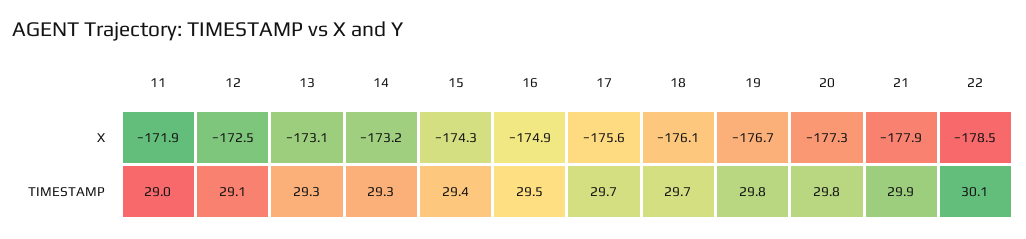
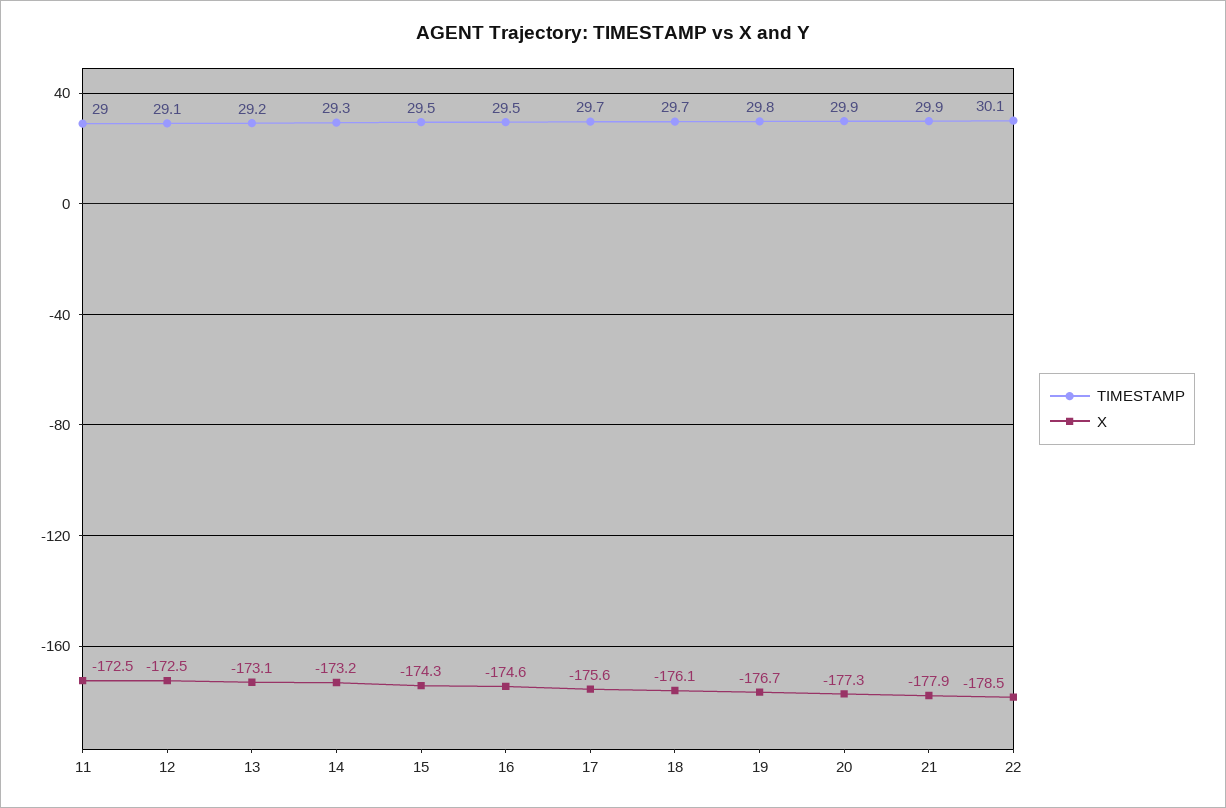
  {
    "X": {
-     "11": -171.9,
+     "11": -172.5,
      "12": -172.5,
      "13": -173.1,
      "14": -173.2,
      "15": -174.3,
-     "16": -174.9,
+     "16": -174.6,
      "17": -175.6,
      "18": -176.1,
      "19": -176.7,
      "20": -177.3,
      "21": -177.9,
      "22": -178.5
    },
    "TIMESTAMP": {
      "11": 29,
      "12": 29.1,
-     "13": 29.3,
+     "13": 29.2,
      "14": 29.3,
-     "15": 29.4,
+     "15": 29.5,
      "16": 29.5,
      "17": 29.7,
      "18": 29.7,
      "19": 29.8,
-     "20": 29.8,
+     "20": 29.9,
      "21": 29.9,
      "22": 30.1
    }
  }

